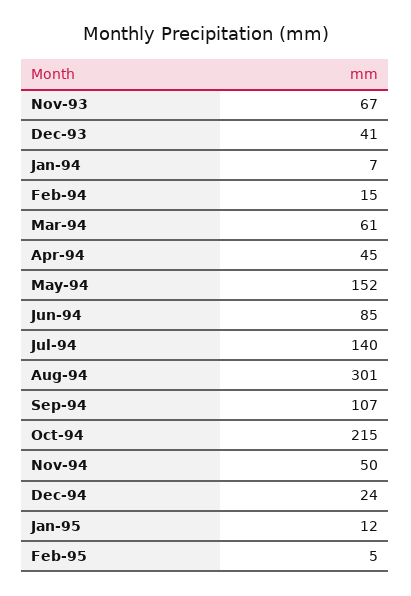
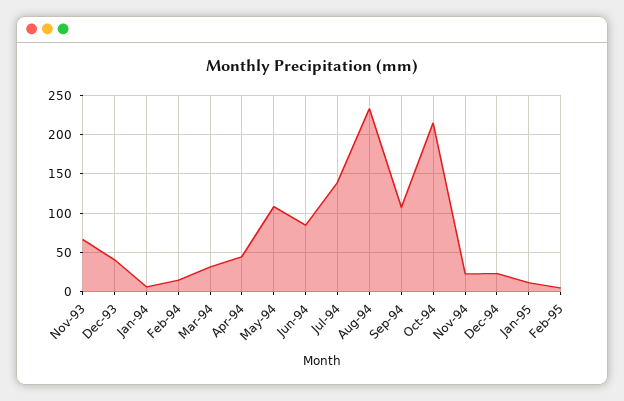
  {
    "Nov-93": 67,
    "Dec-93": 41,
    "Jan-94": 7,
    "Feb-94": 15,
-   "Mar-94": 61,
+   "Mar-94": 30,
    "Apr-94": 45,
-   "May-94": 152,
+   "May-94": 110,
    "Jun-94": 85,
    "Jul-94": 140,
-   "Aug-94": 301,
+   "Aug-94": 230,
    "Sep-94": 107,
    "Oct-94": 215,
-   "Nov-94": 50,
+   "Nov-94": 20,
    "Dec-94": 24,
    "Jan-95": 12,
    "Feb-95": 5
  }

